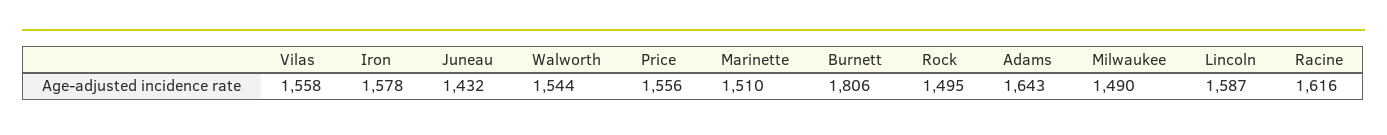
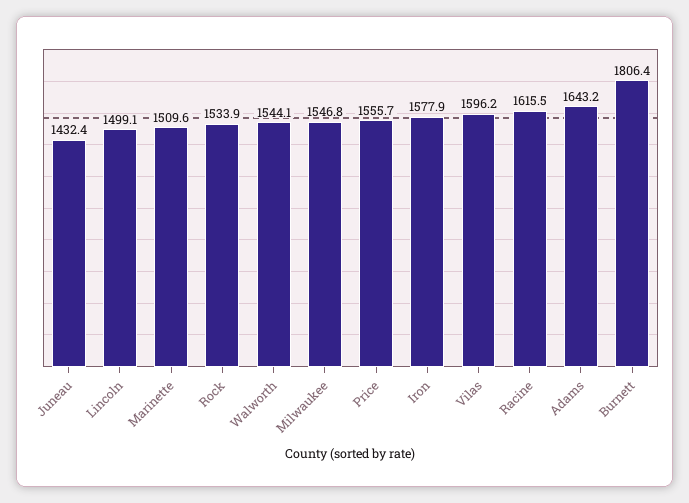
  {
-   "Vilas": 1558,
+   "Vilas": 1596.2,
    "Iron": 1577.9,
    "Juneau": 1432.4,
    "Walworth": 1544.1,
    "Price": 1555.7,
    "Marinette": 1509.6,
    "Burnett": 1806.4,
-   "Rock": 1495,
+   "Rock": 1533.9,
    "Adams": 1643.2,
-   "Milwaukee": 1490,
+   "Milwaukee": 1546.8,
-   "Lincoln": 1587,
+   "Lincoln": 1499.1,
    "Racine": 1615.5
  }

